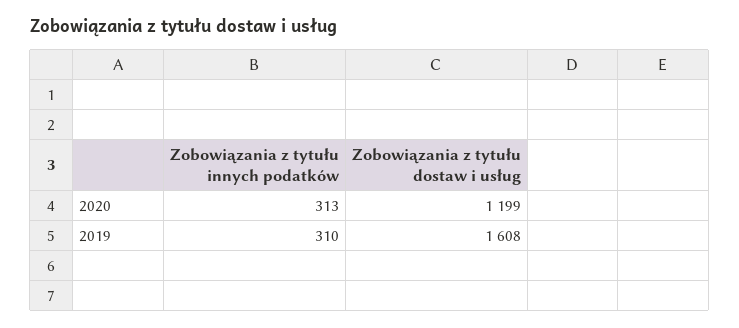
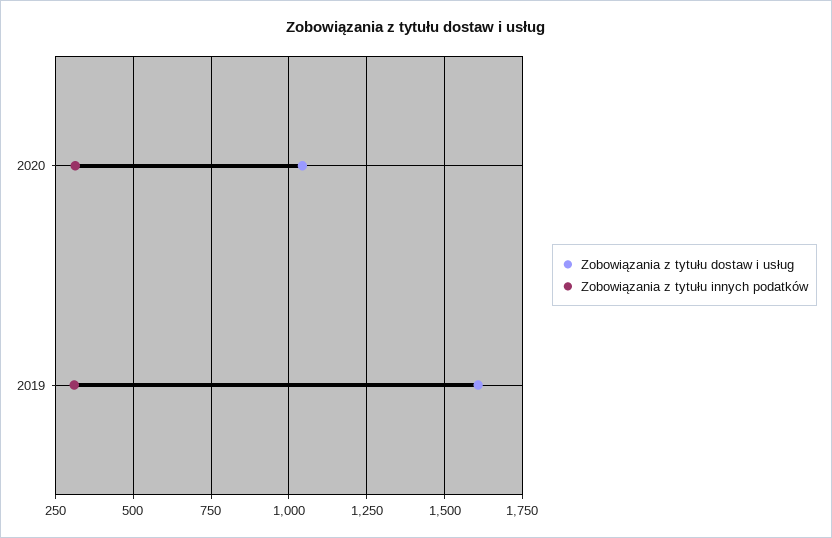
  {
    "Zobowiązania z tytułu innych podatków": {
      "2020": 313,
      "2019": 310
    },
    "Zobowiązania z tytułu dostaw i usług": {
-     "2020": 1199,
+     "2020": 1050,
      "2019": 1608
    }
  }

